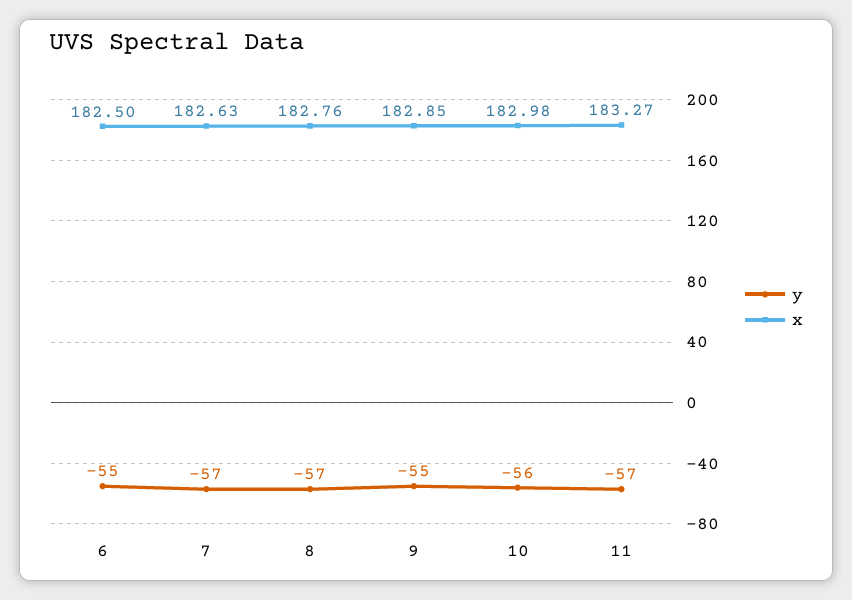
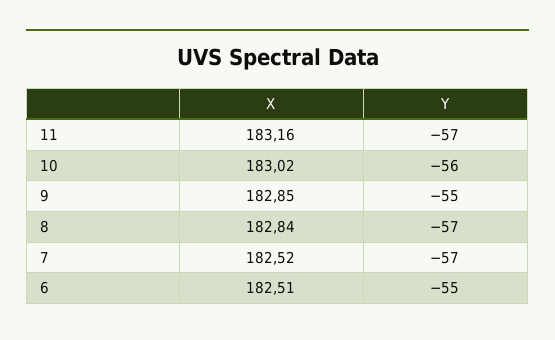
  {
    "y": {
      "6": -55,
      "7": -57,
      "8": -57,
      "9": -55,
      "10": -56,
      "11": -57
    },
    "x": {
-     "6": 182.5,
+     "6": 182.51,
-     "7": 182.63,
+     "7": 182.52,
-     "8": 182.76,
+     "8": 182.84,
      "9": 182.85,
-     "10": 182.98,
+     "10": 183.02,
-     "11": 183.27
+     "11": 183.16
    }
  }

